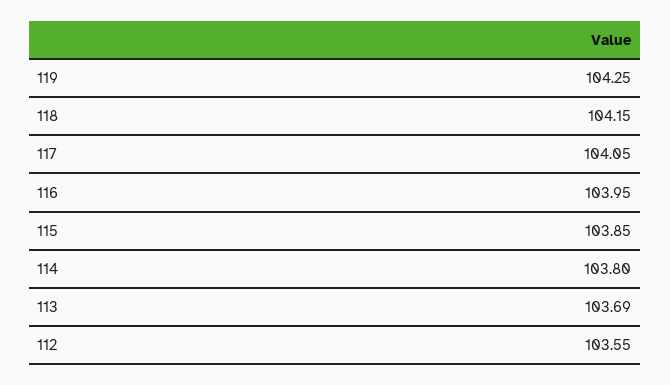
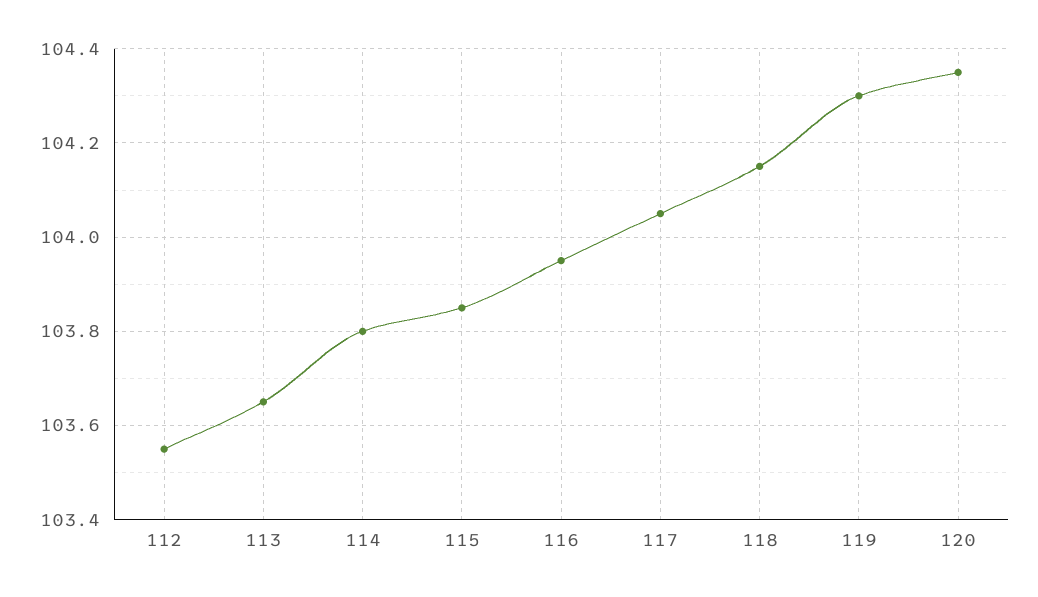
  {
-   "119": 104.25,
+   "119": 104.3,
    "118": 104.15,
    "117": 104.05,
    "116": 103.95,
    "115": 103.85,
    "114": 103.8,
-   "113": 103.69,
+   "113": 103.65,
-   "112": 103.55
+   "112": 103.55,
+   "120": 104.35
  }

